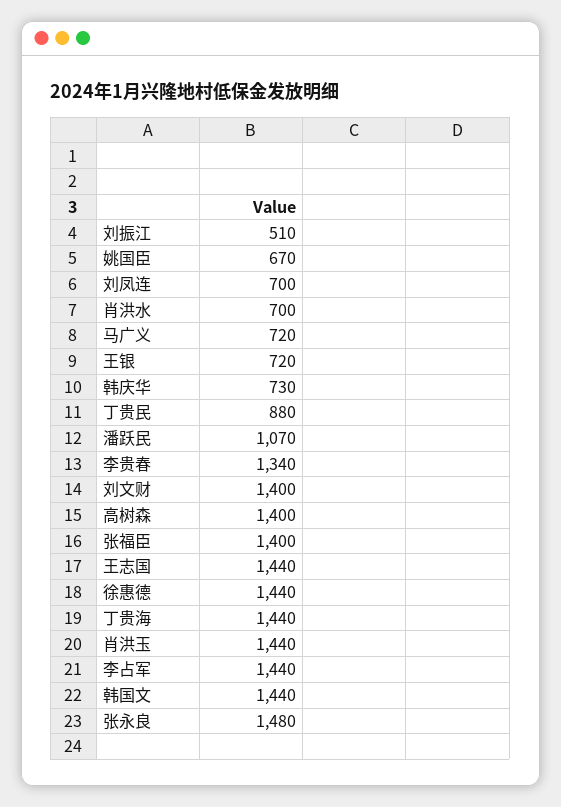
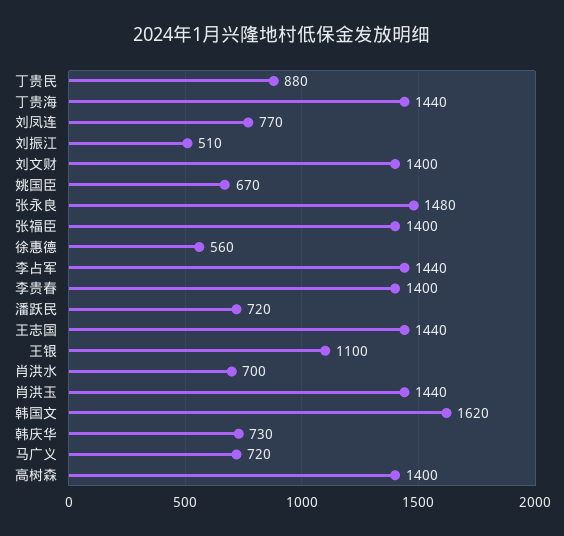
  {
    "刘振江": 510,
    "姚国臣": 670,
-   "刘凤连": 700,
+   "刘凤连": 770,
    "肖洪水": 700,
    "马广义": 720,
-   "王银": 720,
+   "王银": 1100,
    "韩庆华": 730,
    "丁贵民": 880,
-   "潘跃民": 1070,
+   "潘跃民": 720,
-   "李贵春": 1340,
+   "李贵春": 1400,
    "刘文财": 1400,
    "高树森": 1400,
    "张福臣": 1400,
    "王志国": 1440,
-   "徐惠德": 1440,
+   "徐惠德": 560,
    "丁贵海": 1440,
    "肖洪玉": 1440,
    "李占军": 1440,
-   "韩国文": 1440,
+   "韩国文": 1620,
    "张永良": 1480
  }

